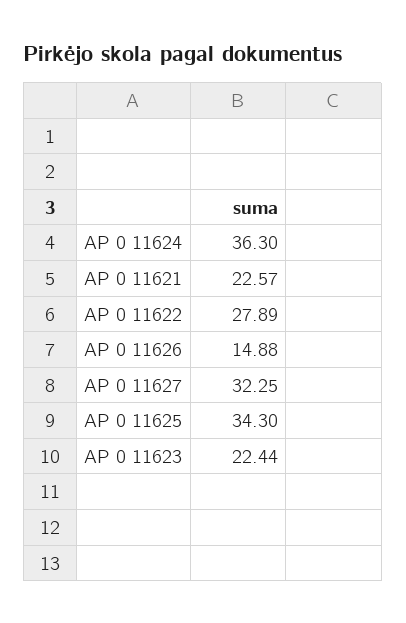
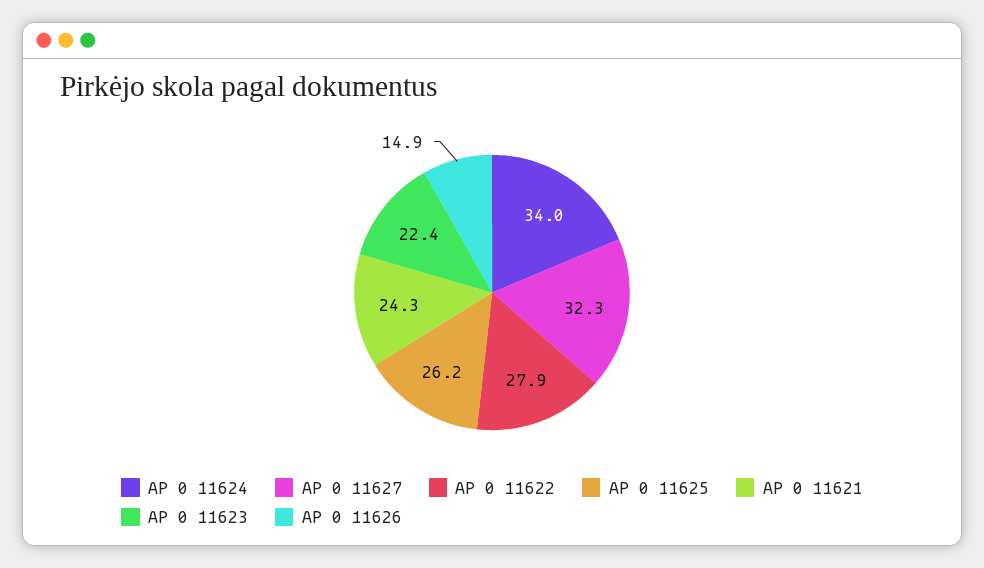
  {
-   "AP 0 11624": 36.3,
+   "AP 0 11624": 34,
-   "AP 0 11621": 22.57,
+   "AP 0 11621": 24.3,
    "AP 0 11622": 27.89,
    "AP 0 11626": 14.88,
    "AP 0 11627": 32.25,
-   "AP 0 11625": 34.3,
+   "AP 0 11625": 26.2,
    "AP 0 11623": 22.44
  }

